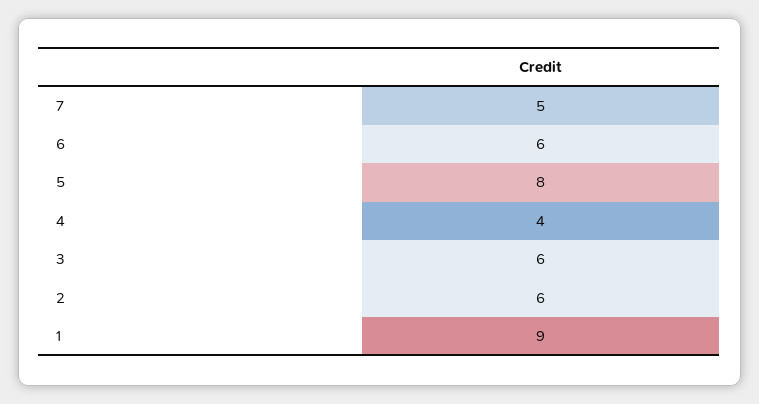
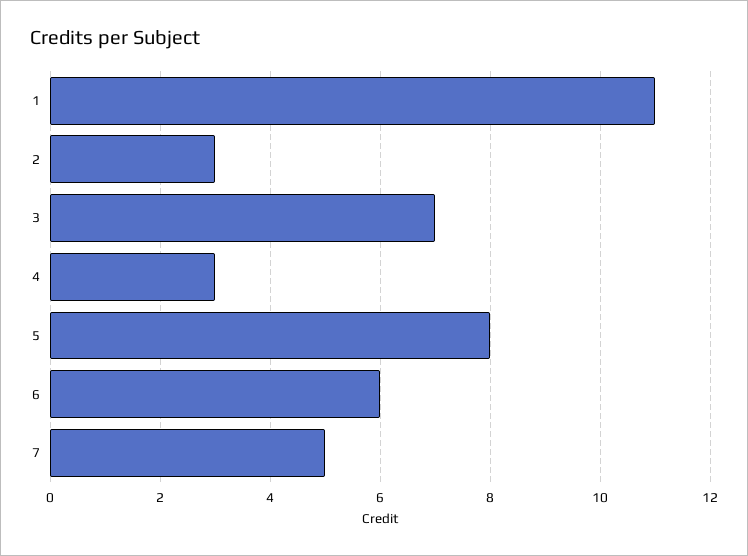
  {
    "7": 5,
    "6": 6,
    "5": 8,
-   "4": 4,
+   "4": 3,
-   "3": 6,
+   "3": 7,
-   "2": 6,
+   "2": 3,
-   "1": 9
+   "1": 11
  }

